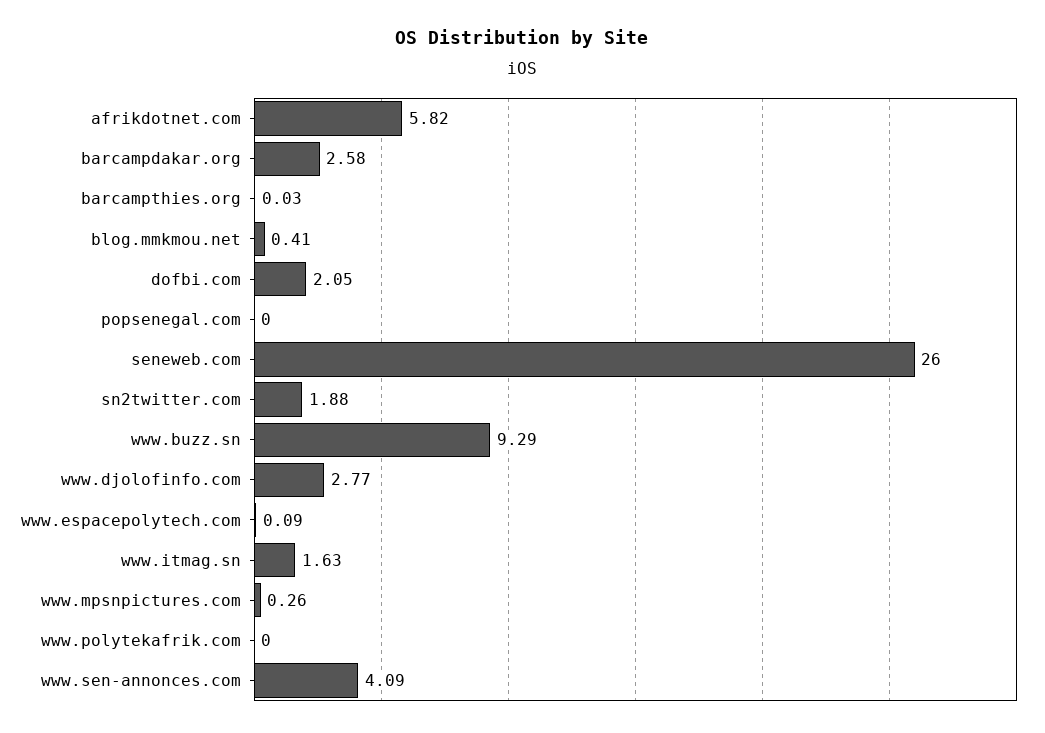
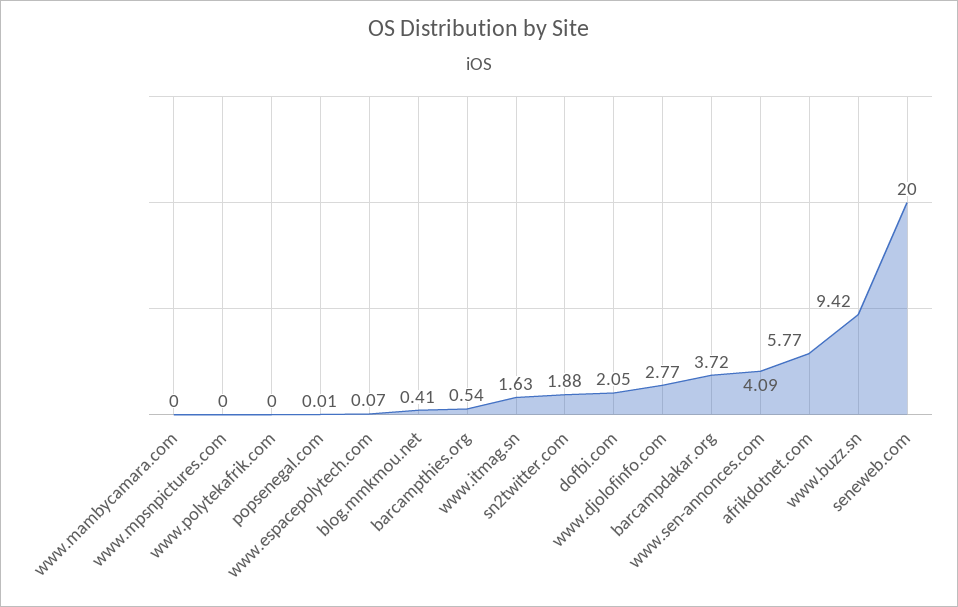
  {
-   "afrikdotnet.com": 5.82,
+   "afrikdotnet.com": 5.77,
-   "barcampdakar.org": 2.58,
+   "barcampdakar.org": 3.72,
-   "barcampthies.org": 0.03,
+   "barcampthies.org": 0.54,
    "blog.mmkmou.net": 0.41,
    "dofbi.com": 2.05,
-   "popsenegal.com": 0,
+   "popsenegal.com": 0.01,
-   "seneweb.com": 26,
+   "seneweb.com": 20,
    "sn2twitter.com": 1.88,
-   "www.buzz.sn": 9.29,
+   "www.buzz.sn": 9.42,
    "www.djolofinfo.com": 2.77,
-   "www.espacepolytech.com": 0.09,
+   "www.espacepolytech.com": 0.07,
    "www.itmag.sn": 1.63,
-   "www.mpsnpictures.com": 0.26,
+   "www.mpsnpictures.com": 0,
    "www.polytekafrik.com": 0,
-   "www.sen-annonces.com": 4.09
+   "www.sen-annonces.com": 4.09,
+   "www.mambycamara.com": 0
  }

